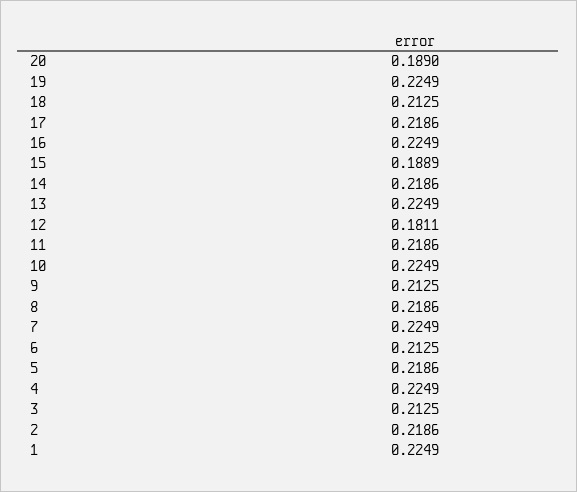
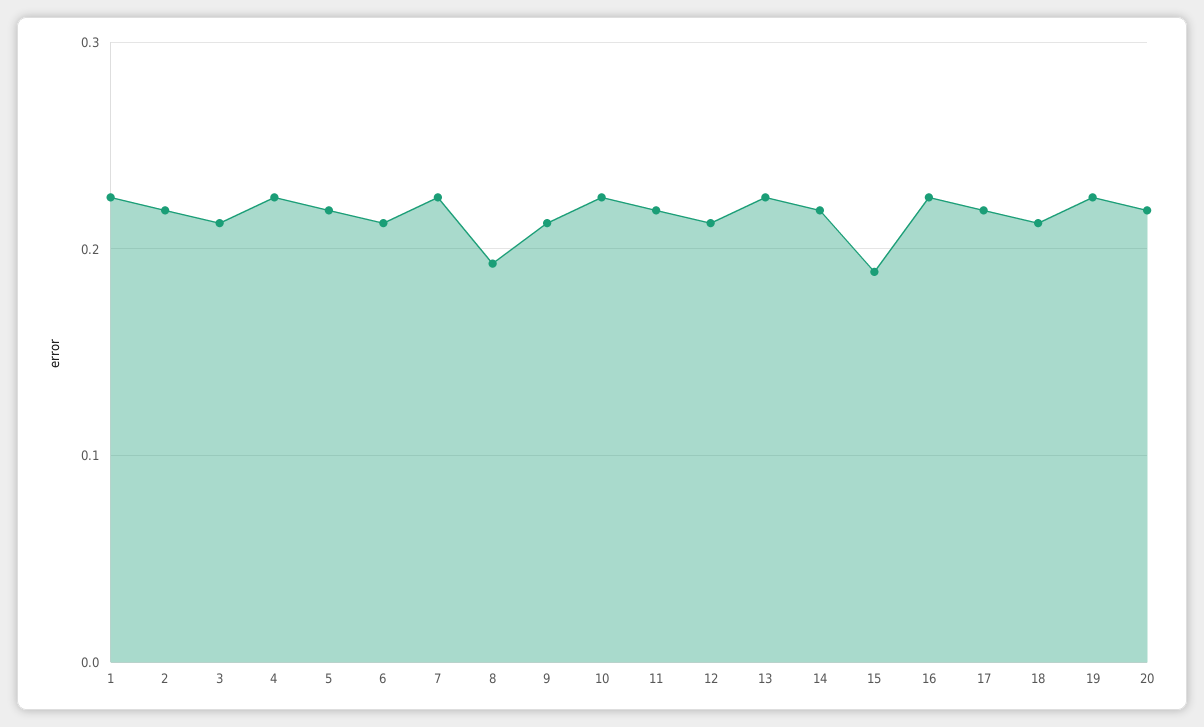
  {
-   "20": 0.189,
+   "20": 0.22,
    "19": 0.2249,
    "18": 0.2125,
    "17": 0.2186,
    "16": 0.2249,
    "15": 0.1889,
    "14": 0.2186,
    "13": 0.2249,
-   "12": 0.1811,
+   "12": 0.21,
    "11": 0.2186,
    "10": 0.2249,
    "9": 0.2125,
-   "8": 0.2186,
+   "8": 0.19,
    "7": 0.2249,
    "6": 0.2125,
    "5": 0.2186,
    "4": 0.2249,
    "3": 0.2125,
    "2": 0.2186,
    "1": 0.2249
  }

